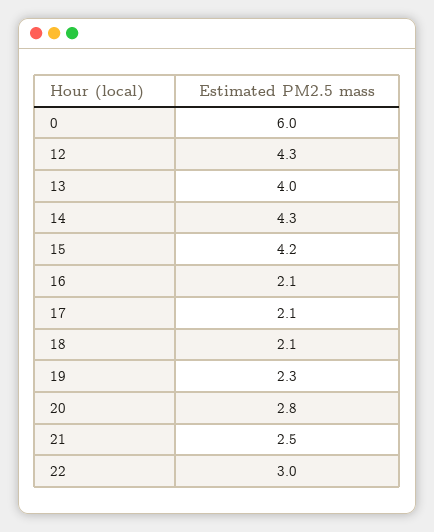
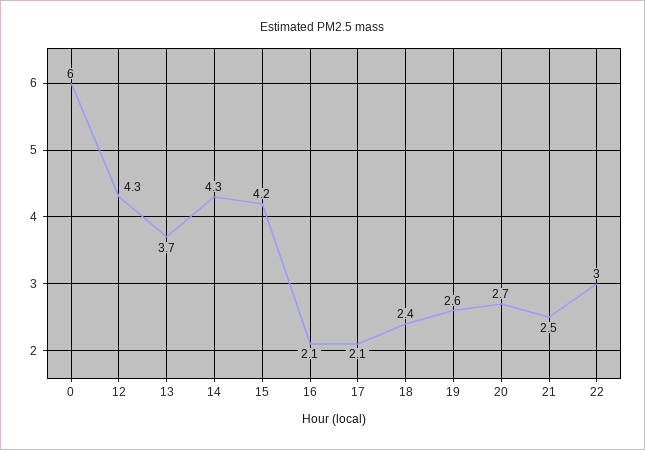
  {
    "0": 6,
    "12": 4.3,
-   "13": 4,
+   "13": 3.7,
    "14": 4.3,
    "15": 4.2,
    "16": 2.1,
    "17": 2.1,
-   "18": 2.1,
+   "18": 2.4,
-   "19": 2.3,
+   "19": 2.6,
-   "20": 2.8,
+   "20": 2.7,
    "21": 2.5,
    "22": 3
  }

